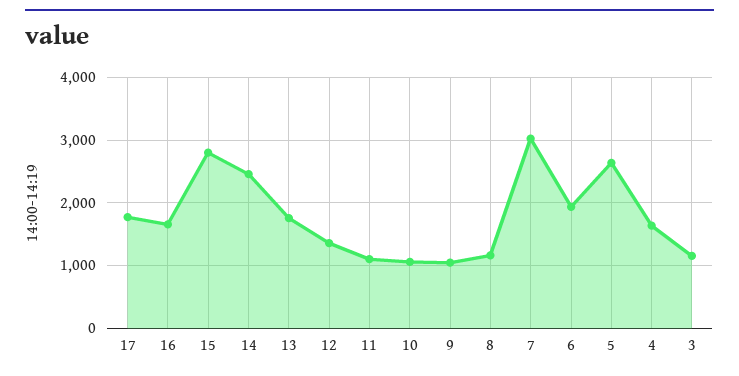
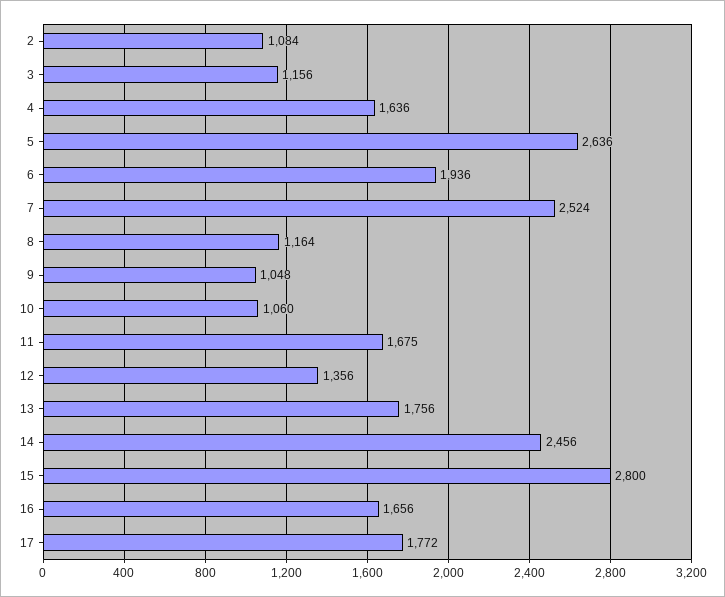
  {
    "17": 1772,
    "16": 1656,
    "15": 2800,
    "14": 2456,
    "13": 1756,
    "12": 1356,
-   "11": 1100,
+   "11": 1675,
    "10": 1060,
    "9": 1048,
    "8": 1164,
-   "7": 3000,
+   "7": 2524,
    "6": 1936,
    "5": 2636,
    "4": 1636,
-   "3": 1156
+   "3": 1156,
+   "2": 1084
  }

